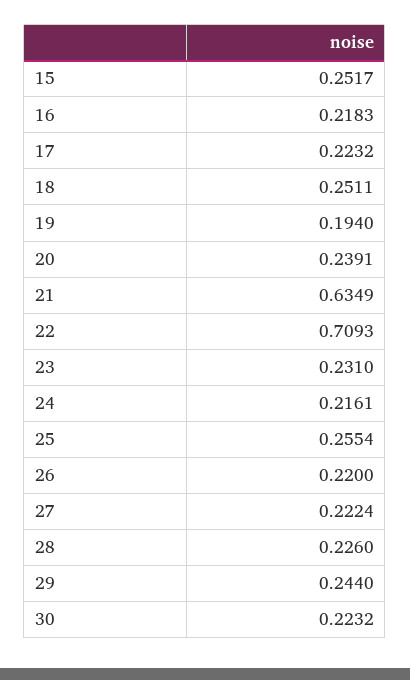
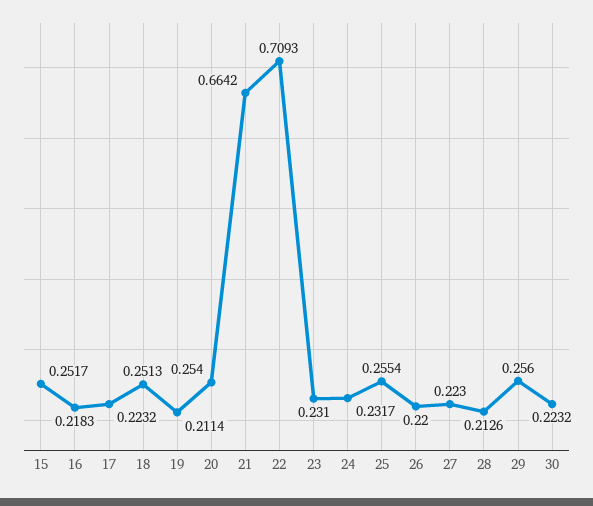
  {
    "15": 0.2517,
    "16": 0.2183,
    "17": 0.2232,
-   "18": 0.2511,
+   "18": 0.2513,
-   "19": 0.194,
+   "19": 0.2114,
-   "20": 0.2391,
+   "20": 0.254,
-   "21": 0.6349,
+   "21": 0.6642,
    "22": 0.7093,
    "23": 0.231,
-   "24": 0.2161,
+   "24": 0.2317,
    "25": 0.2554,
    "26": 0.22,
-   "27": 0.2224,
+   "27": 0.223,
-   "28": 0.226,
+   "28": 0.2126,
-   "29": 0.244,
+   "29": 0.256,
    "30": 0.2232
  }

